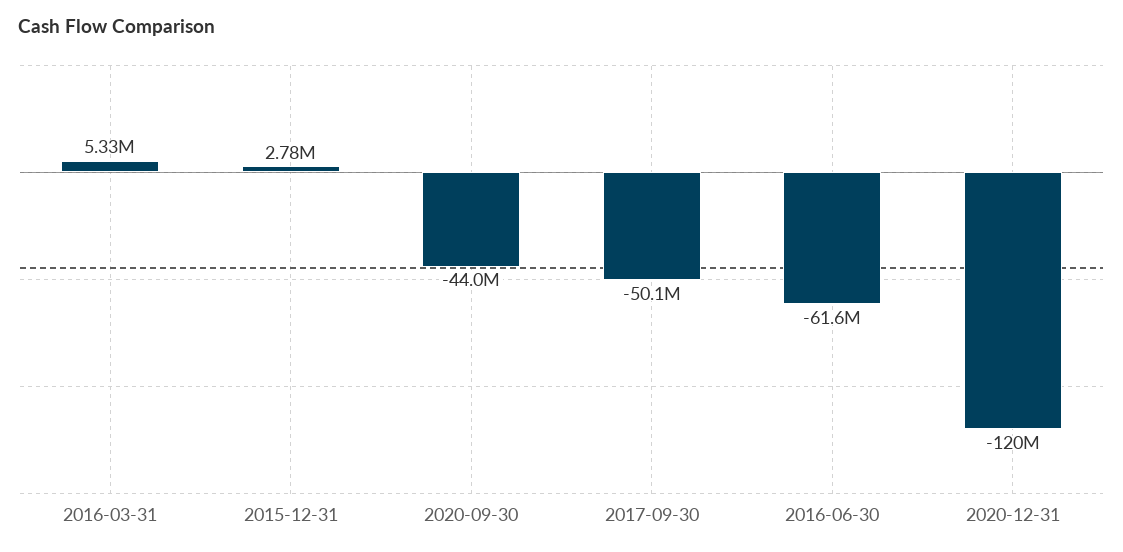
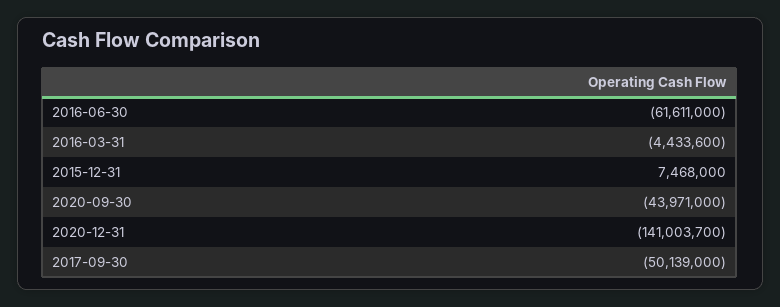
  {
-   "2016-03-31": 5330000,
+   "2016-03-31": -4433600,
-   "2015-12-31": 2780000,
+   "2015-12-31": 7468000,
    "2020-09-30": -43971000,
    "2017-09-30": -50139000,
    "2016-06-30": -61611000,
-   "2020-12-31": -120000000
+   "2020-12-31": -141003700
  }

